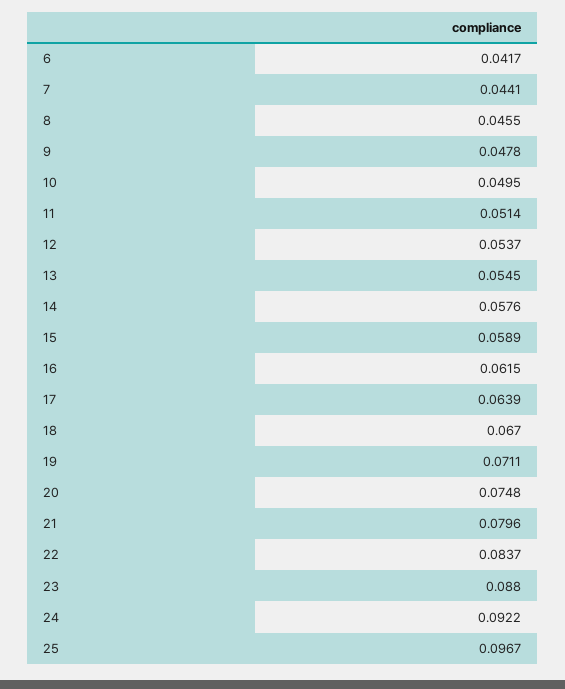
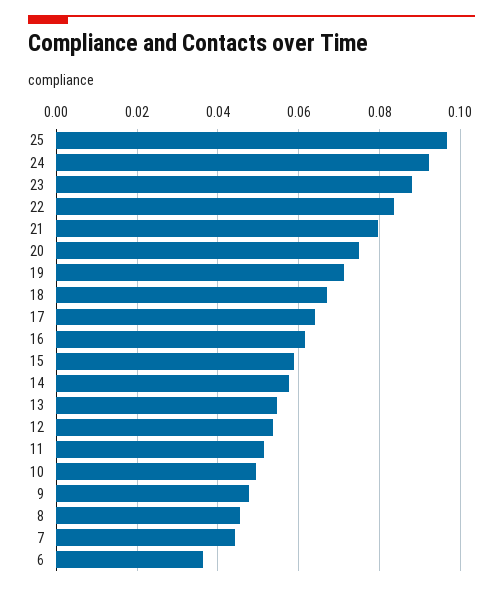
  {
-   "6": 0.0417,
+   "6": 0.036,
    "7": 0.0441,
    "8": 0.0455,
    "9": 0.0478,
    "10": 0.0495,
    "11": 0.0514,
    "12": 0.0537,
    "13": 0.0545,
    "14": 0.0576,
    "15": 0.0589,
    "16": 0.0615,
    "17": 0.0639,
    "18": 0.067,
    "19": 0.0711,
    "20": 0.0748,
    "21": 0.0796,
    "22": 0.0837,
    "23": 0.088,
    "24": 0.0922,
    "25": 0.0967
  }

